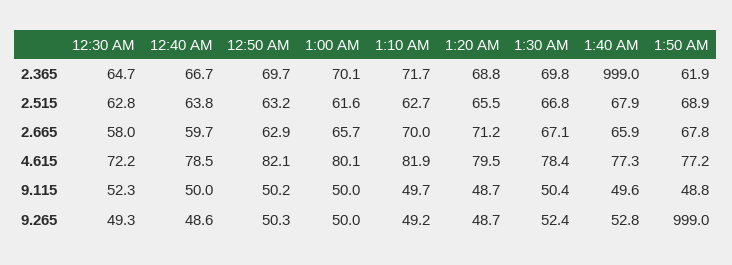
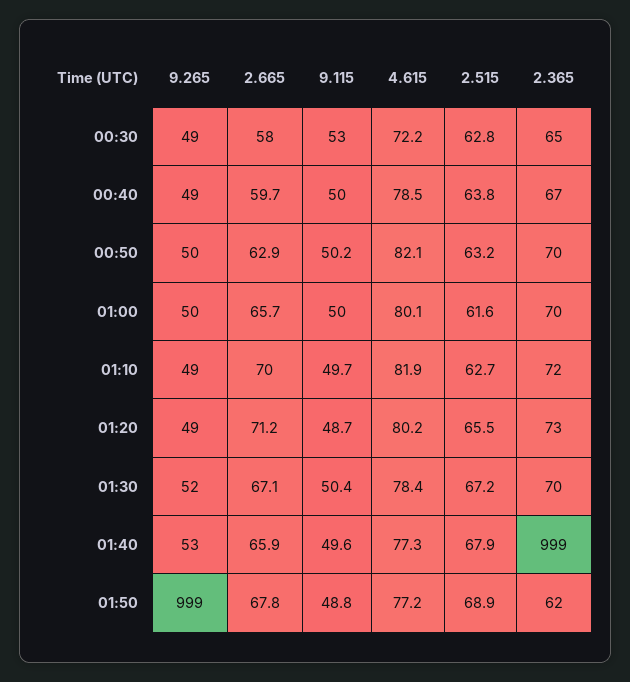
  {
    "12:30 AM": {
      "2.365": 64.7,
      "2.515": 62.8,
      "2.665": 58,
      "4.615": 72.2,
-     "9.115": 52.3,
+     "9.115": 53,
      "9.265": 49.3
    },
    "12:40 AM": {
      "2.365": 66.7,
      "2.515": 63.8,
      "2.665": 59.7,
      "4.615": 78.5,
      "9.115": 50,
      "9.265": 48.6
    },
    "12:50 AM": {
      "2.365": 69.7,
      "2.515": 63.2,
      "2.665": 62.9,
      "4.615": 82.1,
      "9.115": 50.2,
      "9.265": 50.3
    },
    "1:00 AM": {
      "2.365": 70.1,
      "2.515": 61.6,
      "2.665": 65.7,
      "4.615": 80.1,
      "9.115": 50,
      "9.265": 50
    },
    "1:10 AM": {
      "2.365": 71.7,
      "2.515": 62.7,
      "2.665": 70,
      "4.615": 81.9,
      "9.115": 49.7,
      "9.265": 49.2
    },
    "1:20 AM": {
-     "2.365": 68.8,
+     "2.365": 73,
      "2.515": 65.5,
      "2.665": 71.2,
-     "4.615": 79.5,
+     "4.615": 80.2,
      "9.115": 48.7,
      "9.265": 48.7
    },
    "1:30 AM": {
      "2.365": 69.8,
-     "2.515": 66.8,
+     "2.515": 67.2,
      "2.665": 67.1,
      "4.615": 78.4,
      "9.115": 50.4,
      "9.265": 52.4
    },
    "1:40 AM": {
      "2.365": 999,
      "2.515": 67.9,
      "2.665": 65.9,
      "4.615": 77.3,
      "9.115": 49.6,
      "9.265": 52.8
    },
    "1:50 AM": {
      "2.365": 61.9,
      "2.515": 68.9,
      "2.665": 67.8,
      "4.615": 77.2,
      "9.115": 48.8,
      "9.265": 999
    }
  }

